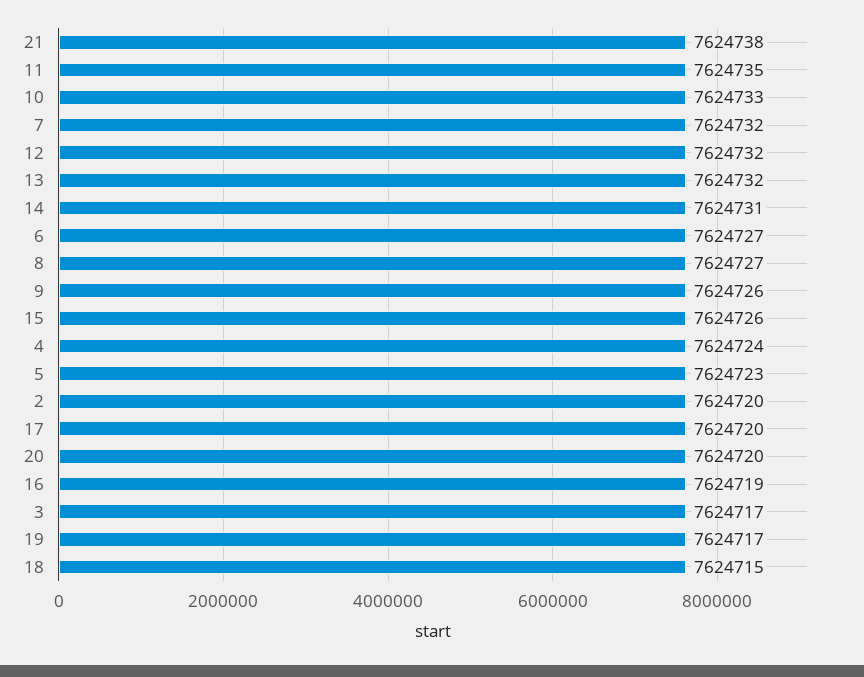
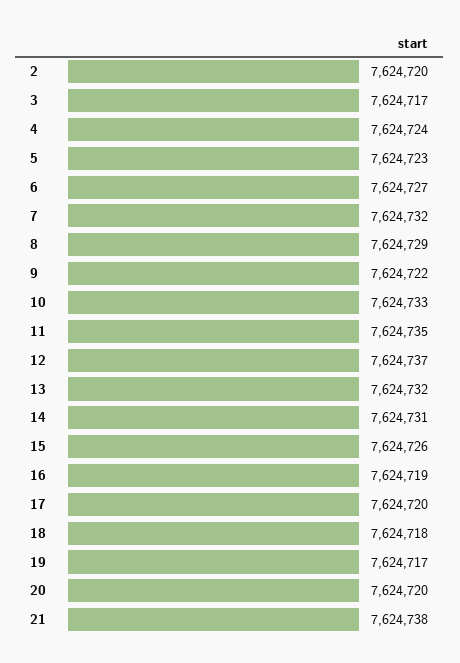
  {
    "21": 7624738,
    "11": 7624735,
    "10": 7624733,
    "7": 7624732,
-   "12": 7624732,
+   "12": 7624737,
    "13": 7624732,
    "14": 7624731,
    "6": 7624727,
-   "8": 7624727,
+   "8": 7624729,
-   "9": 7624726,
+   "9": 7624722,
    "15": 7624726,
    "4": 7624724,
    "5": 7624723,
    "2": 7624720,
    "17": 7624720,
    "20": 7624720,
    "16": 7624719,
    "3": 7624717,
    "19": 7624717,
-   "18": 7624715
+   "18": 7624718
  }

